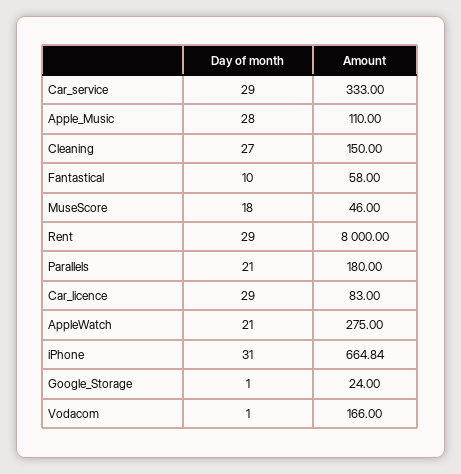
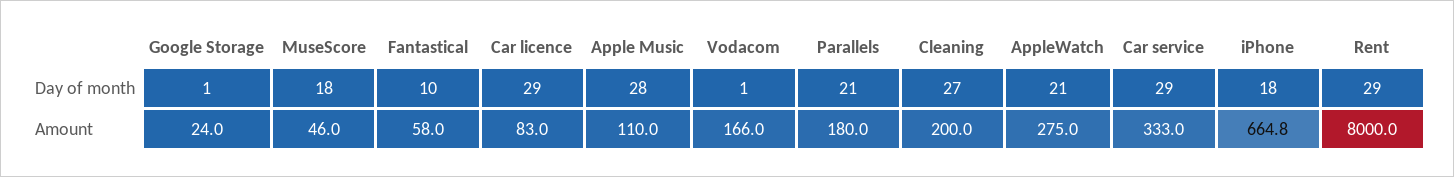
  {
    "Day of month": {
      "Car_service": 29,
      "Apple_Music": 28,
      "Cleaning": 27,
      "Fantastical": 10,
      "MuseScore": 18,
      "Rent": 29,
      "Parallels": 21,
      "Car_licence": 29,
      "AppleWatch": 21,
-     "iPhone": 31,
+     "iPhone": 18,
      "Google_Storage": 1,
      "Vodacom": 1
    },
    "Amount": {
      "Car_service": 333,
      "Apple_Music": 110,
-     "Cleaning": 150,
+     "Cleaning": 200,
      "Fantastical": 58,
      "MuseScore": 46,
      "Rent": 8000,
      "Parallels": 180,
      "Car_licence": 83,
      "AppleWatch": 275,
      "iPhone": 664.84,
      "Google_Storage": 24,
      "Vodacom": 166
    }
  }

